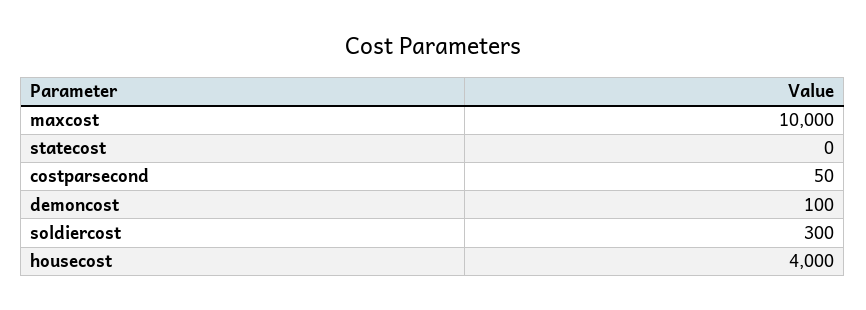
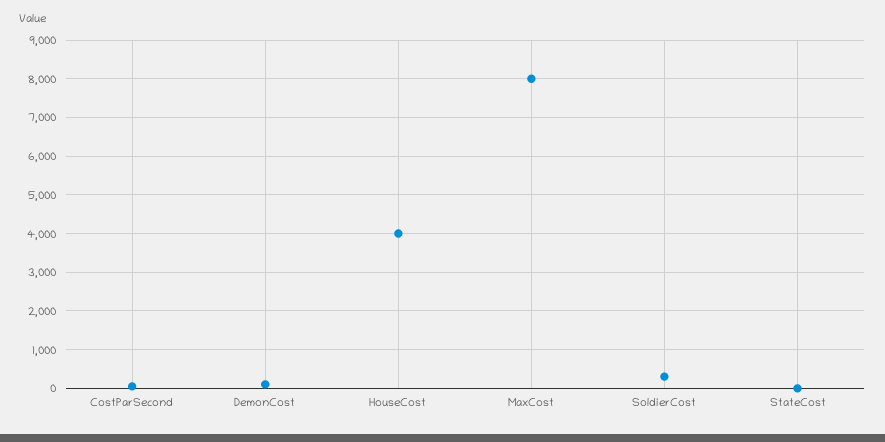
  {
-   "maxcost": 10000,
+   "maxcost": 8000,
    "statecost": 0,
    "costparsecond": 50,
    "demoncost": 100,
    "soldiercost": 300,
    "housecost": 4000
  }

